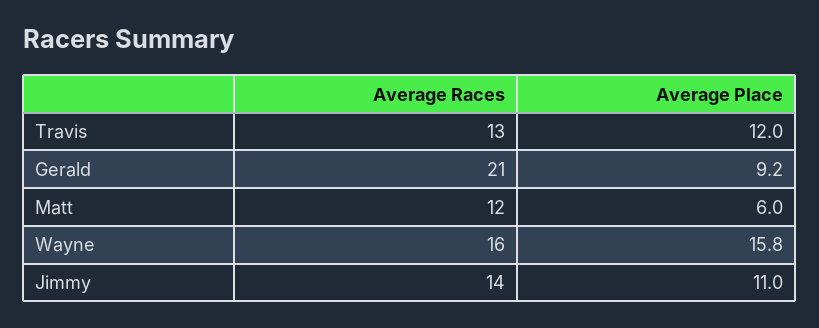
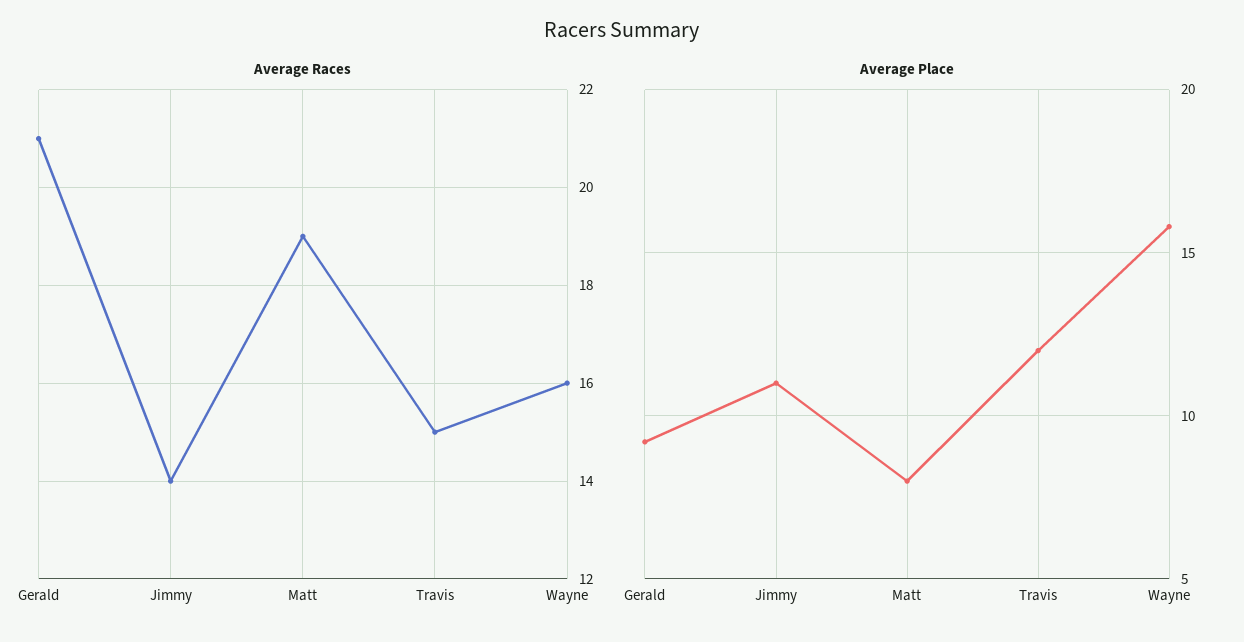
  {
    "Average Races": {
-     "Travis": 13,
+     "Travis": 15,
      "Gerald": 21,
-     "Matt": 12,
+     "Matt": 19,
      "Wayne": 16,
      "Jimmy": 14
    },
    "Average Place": {
      "Travis": 12,
      "Gerald": 9.2,
-     "Matt": 6,
+     "Matt": 8,
      "Wayne": 15.8,
      "Jimmy": 11
    }
  }

